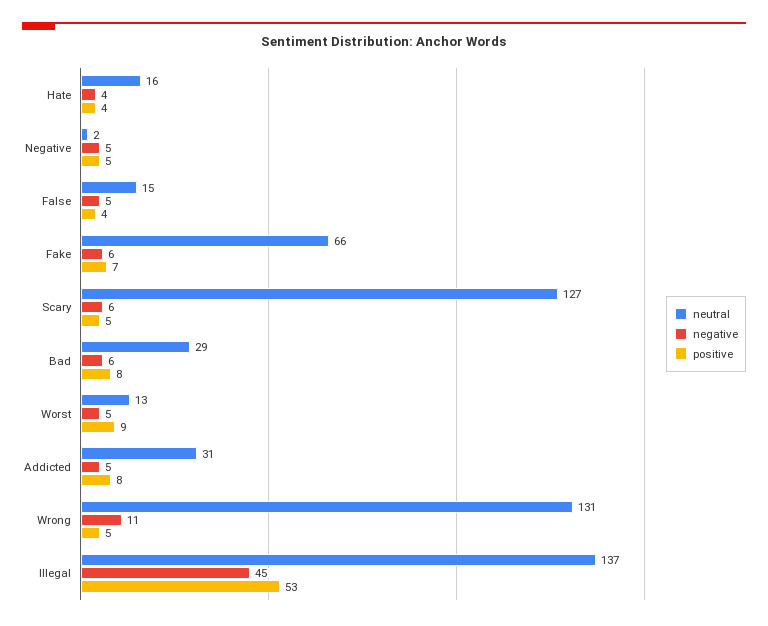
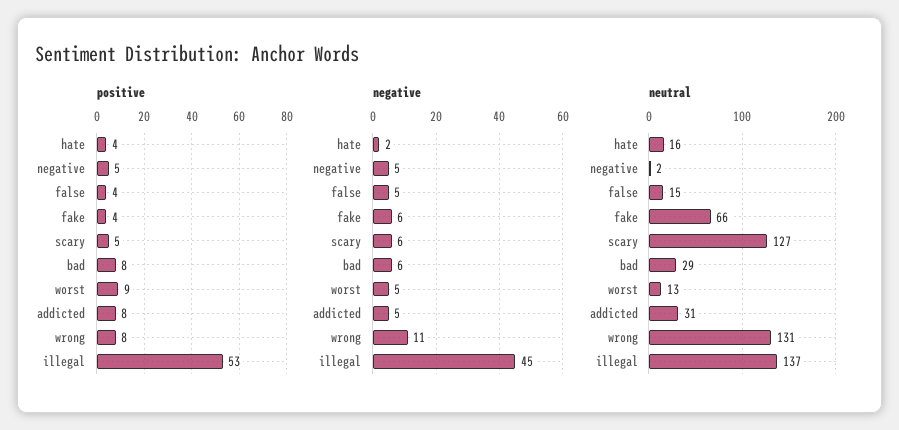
  {
    "neutral": {
      "Hate": 16,
      "Negative": 2,
      "False": 15,
      "Fake": 66,
      "Scary": 127,
      "Bad": 29,
      "Worst": 13,
      "Addicted": 31,
      "Wrong": 131,
      "Illegal": 137
    },
    "negative": {
-     "Hate": 4,
+     "Hate": 2,
      "Negative": 5,
      "False": 5,
      "Fake": 6,
      "Scary": 6,
      "Bad": 6,
      "Worst": 5,
      "Addicted": 5,
      "Wrong": 11,
      "Illegal": 45
    },
    "positive": {
      "Hate": 4,
      "Negative": 5,
      "False": 4,
-     "Fake": 7,
+     "Fake": 4,
      "Scary": 5,
      "Bad": 8,
      "Worst": 9,
      "Addicted": 8,
-     "Wrong": 5,
+     "Wrong": 8,
      "Illegal": 53
    }
  }

